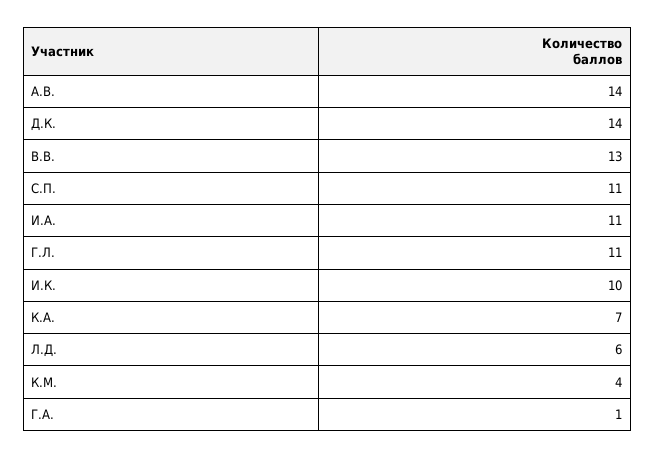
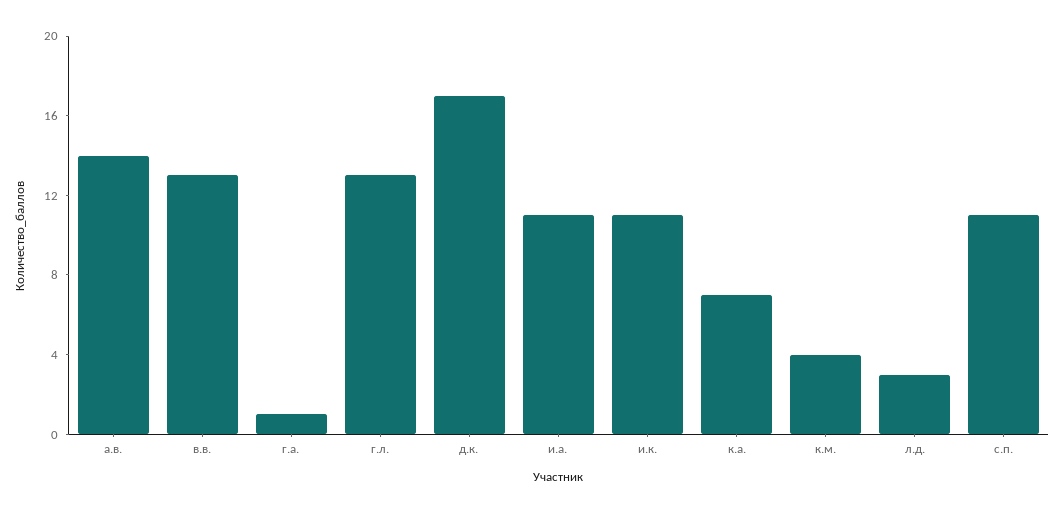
  {
    "А.В.": 14,
-   "Д.К.": 14,
+   "Д.К.": 17,
    "В.В.": 13,
    "С.П.": 11,
    "И.А.": 11,
-   "Г.Л.": 11,
+   "Г.Л.": 13,
-   "И.К.": 10,
+   "И.К.": 11,
    "К.А.": 7,
-   "Л.Д.": 6,
+   "Л.Д.": 3,
    "К.М.": 4,
    "Г.А.": 1
  }

